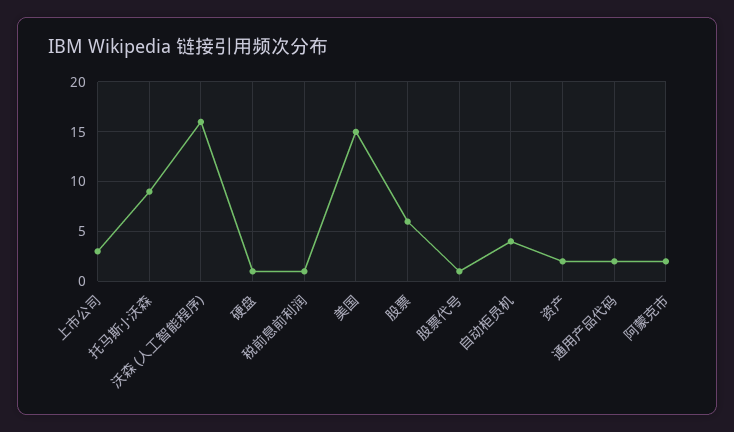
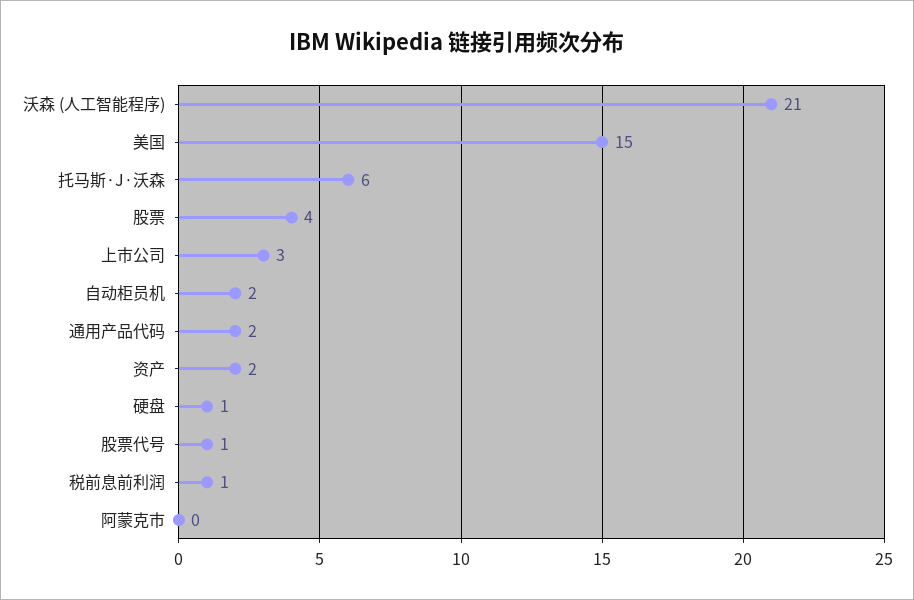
  {
    "上市公司": 3,
-   "托马斯·J·沃森": 9,
+   "托马斯·J·沃森": 6,
-   "沃森 (人工智能程序)": 16,
+   "沃森 (人工智能程序)": 21,
    "硬盘": 1,
    "税前息前利润": 1,
    "美国": 15,
-   "股票": 6,
+   "股票": 4,
    "股票代号": 1,
-   "自动柜员机": 4,
+   "自动柜员机": 2,
    "资产": 2,
    "通用产品代码": 2,
-   "阿蒙克市": 2
+   "阿蒙克市": 0
  }

